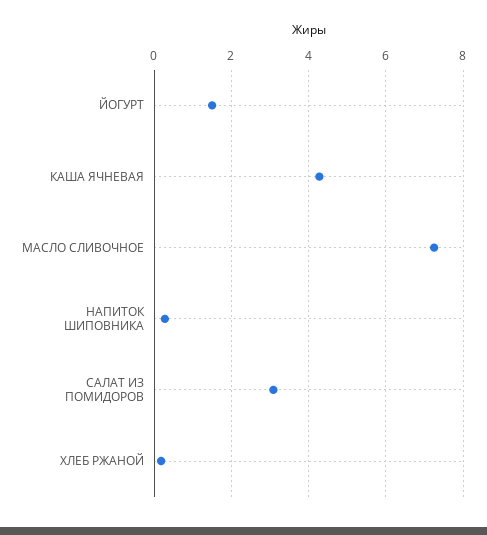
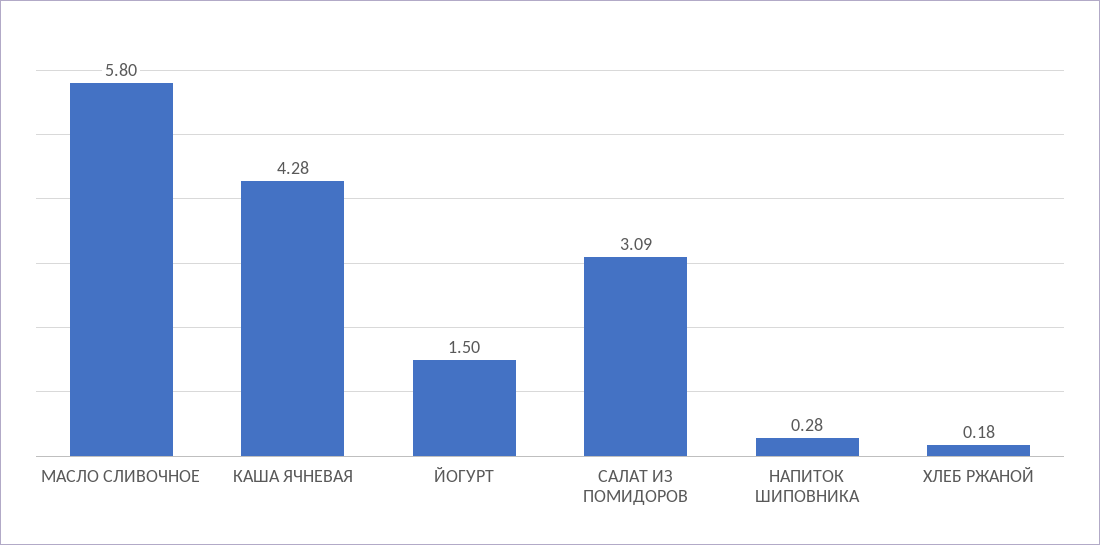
  {
    "ЙОГУРТ": 1.5,
    "КАША ЯЧНЕВАЯ": 4.28,
-   "МАСЛО СЛИВОЧНОЕ": 7.2,
+   "МАСЛО СЛИВОЧНОЕ": 5.8,
    "НАПИТОК ШИПОВНИКА": 0.28,
    "САЛАТ ИЗ ПОМИДОРОВ": 3.09,
    "ХЛЕБ РЖАНОЙ": 0.18
  }

